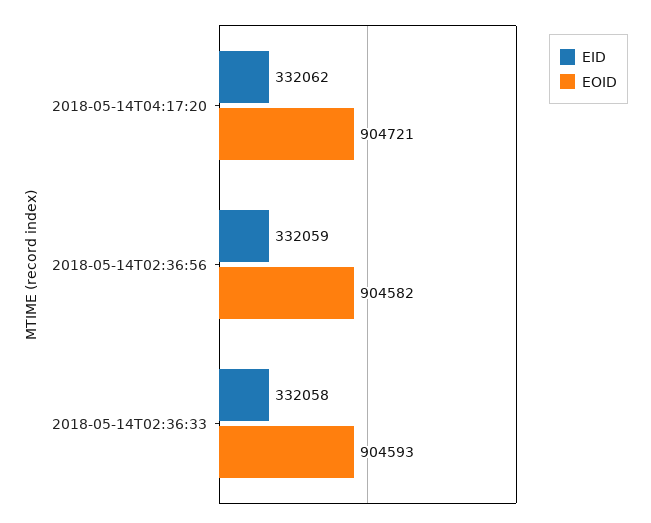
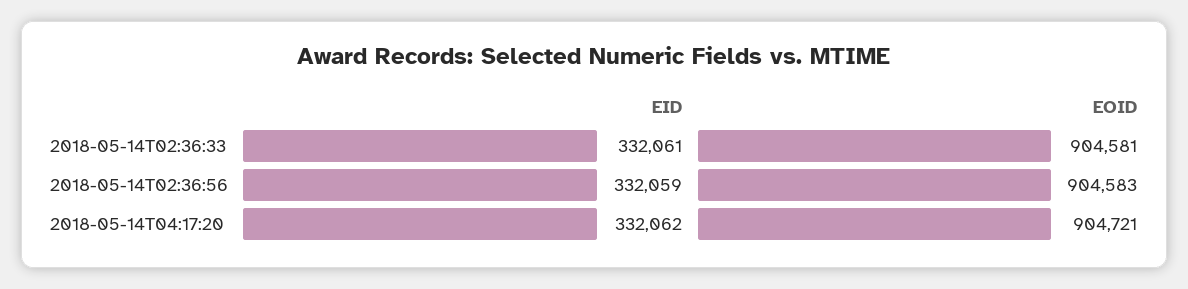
  {
    "EID": {
      "2018-05-14T04:17:20": 332062,
      "2018-05-14T02:36:56": 332059,
-     "2018-05-14T02:36:33": 332058
+     "2018-05-14T02:36:33": 332061
    },
    "EOID": {
      "2018-05-14T04:17:20": 904721,
-     "2018-05-14T02:36:56": 904582,
+     "2018-05-14T02:36:56": 904583,
-     "2018-05-14T02:36:33": 904593
+     "2018-05-14T02:36:33": 904581
    }
  }

